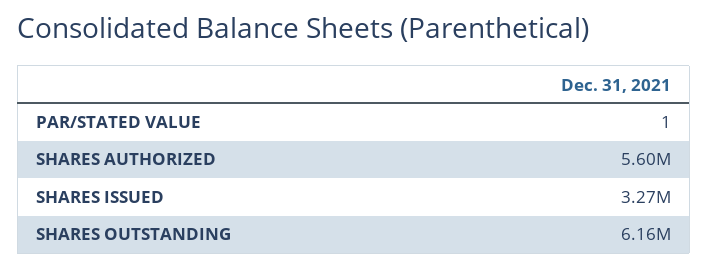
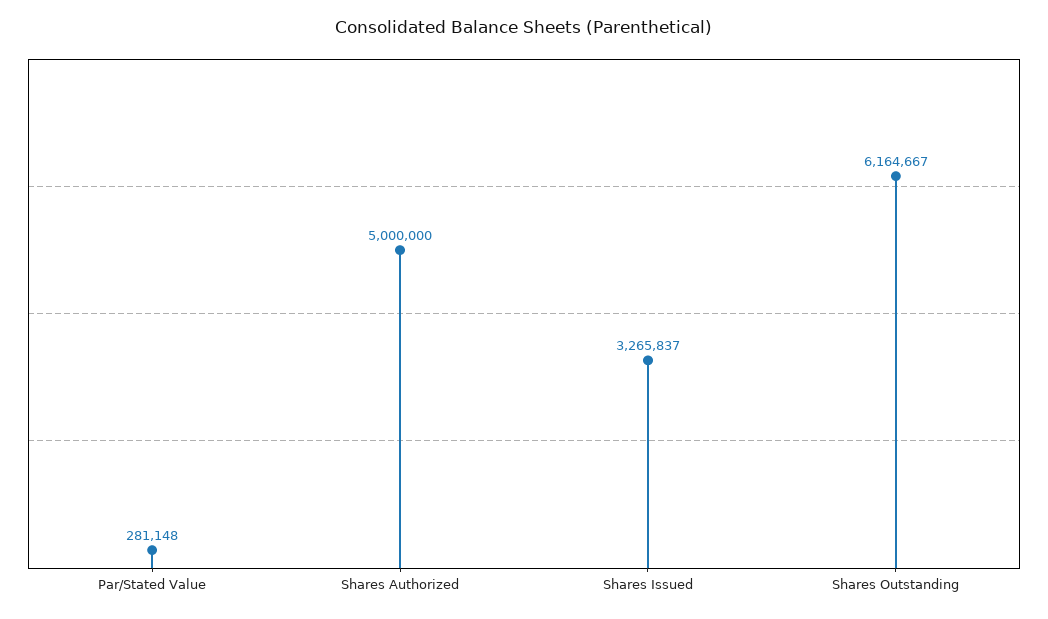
  {
-   "PAR/STATED VALUE": 1,
+   "PAR/STATED VALUE": 281148,
-   "SHARES AUTHORIZED": 5600000,
+   "SHARES AUTHORIZED": 5000000,
    "SHARES ISSUED": 3265837,
    "SHARES OUTSTANDING": 6164667
  }

